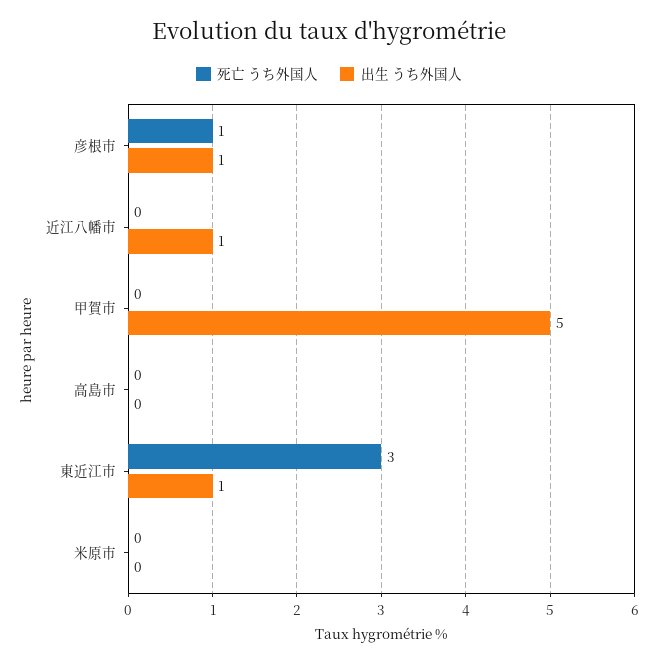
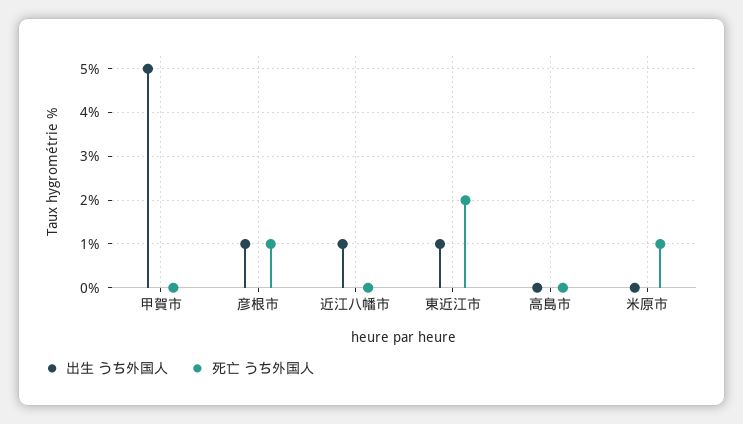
  {
    "死亡 うち外国人": {
      "彦根市": 1,
      "近江八幡市": 0,
      "甲賀市": 0,
      "高島市": 0,
-     "東近江市": 3,
+     "東近江市": 2,
-     "米原市": 0
+     "米原市": 1
    },
    "出生 うち外国人": {
      "彦根市": 1,
      "近江八幡市": 1,
      "甲賀市": 5,
      "高島市": 0,
      "東近江市": 1,
      "米原市": 0
    }
  }

